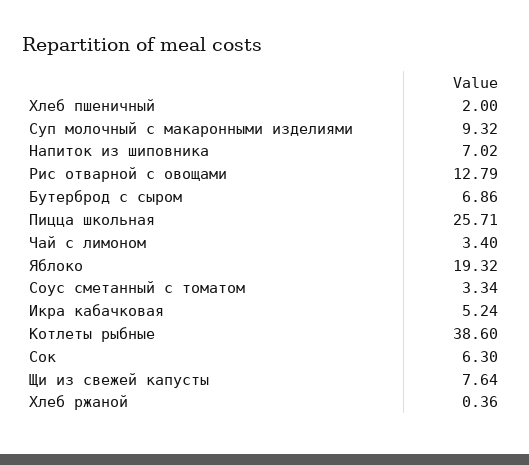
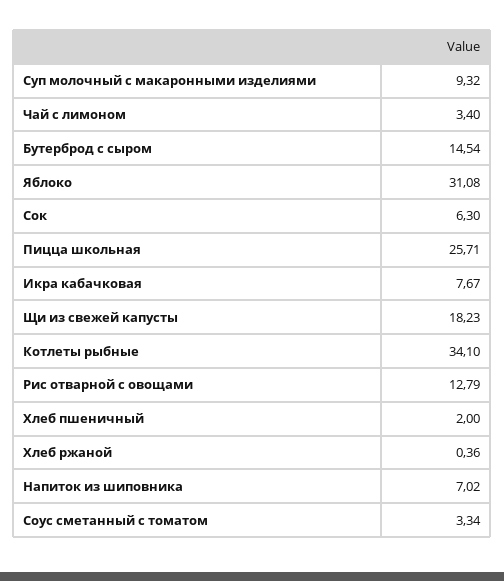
  {
    "Хлеб пшеничный": 2,
    "Суп молочный с макаронными изделиями": 9.32,
    "Напиток из шиповника": 7.02,
    "Рис отварной с овощами": 12.79,
-   "Бутерброд с сыром": 6.86,
+   "Бутерброд с сыром": 14.54,
    "Пицца школьная": 25.71,
    "Чай с лимоном": 3.4,
-   "Яблоко": 19.32,
+   "Яблоко": 31.08,
    "Соус сметанный с томатом": 3.34,
-   "Икра кабачковая": 5.24,
+   "Икра кабачковая": 7.67,
-   "Котлеты рыбные": 38.6,
+   "Котлеты рыбные": 34.1,
    "Сок": 6.3,
-   "Щи из свежей капусты": 7.64,
+   "Щи из свежей капусты": 18.23,
    "Хлеб ржаной": 0.36
  }

